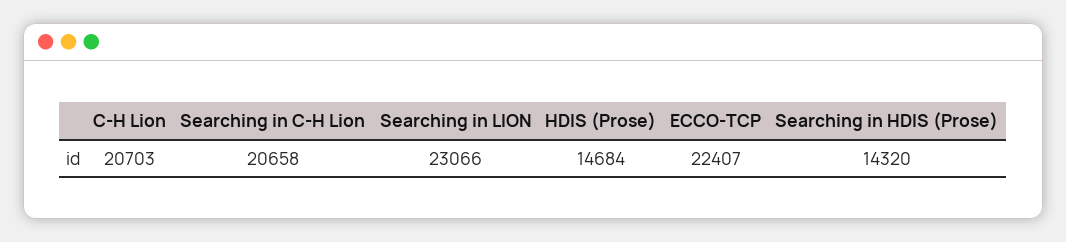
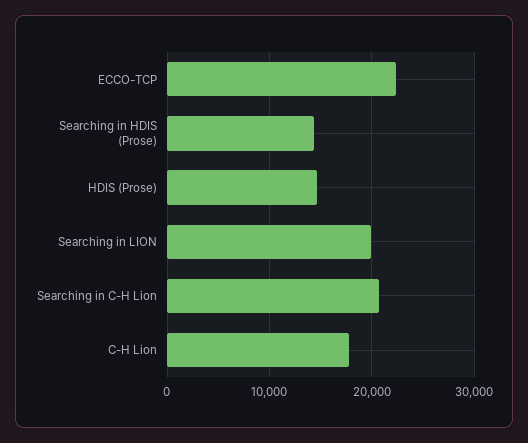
  {
-   "C-H Lion": 20703,
+   "C-H Lion": 18000,
    "Searching in C-H Lion": 20658,
-   "Searching in LION": 23066,
+   "Searching in LION": 20000,
    "HDIS (Prose)": 14684,
    "ECCO-TCP": 22407,
    "Searching in HDIS (Prose)": 14320
  }

